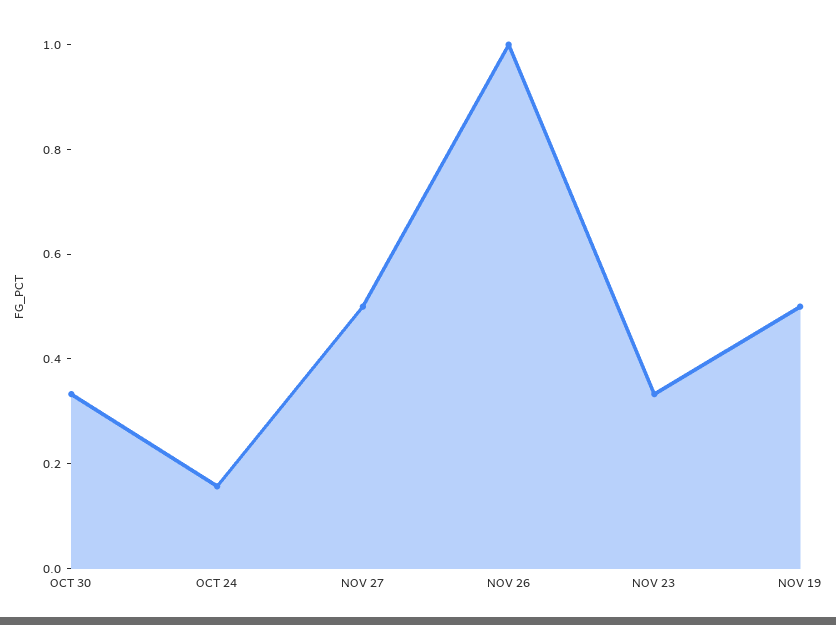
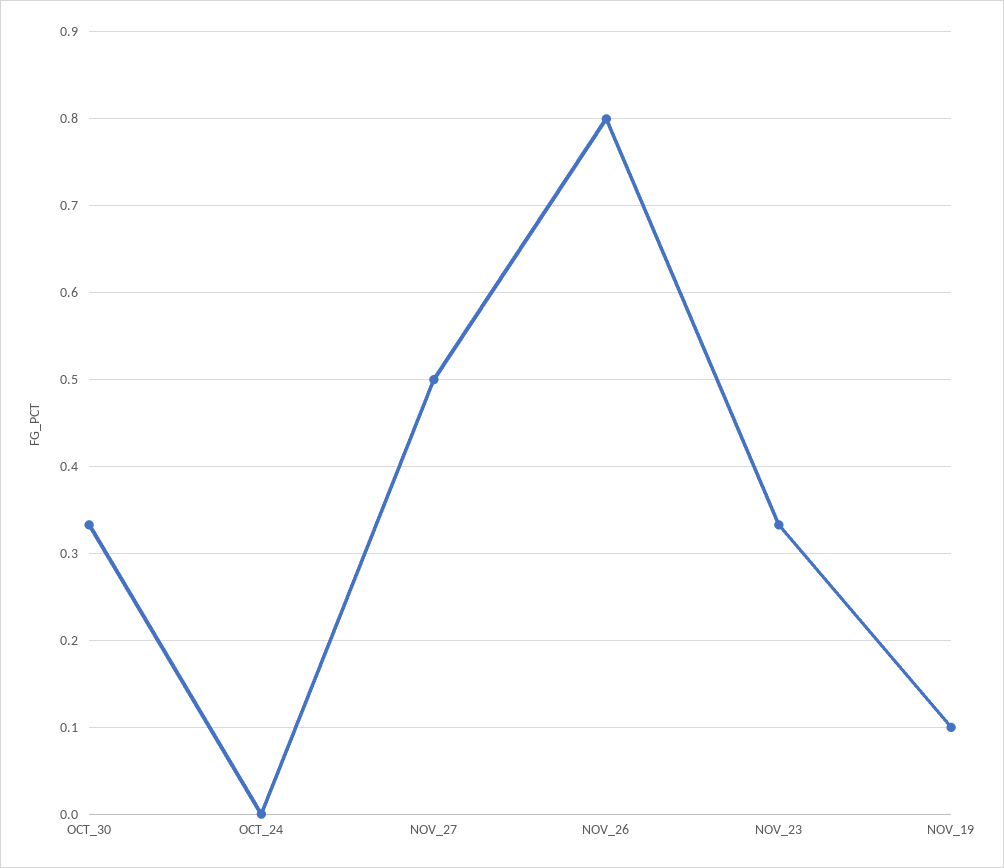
  {
    "OCT 30": 0.33,
-   "OCT 24": 0.15,
+   "OCT 24": 0,
    "NOV 27": 0.5,
-   "NOV 26": 1,
+   "NOV 26": 0.8,
    "NOV 23": 0.33,
-   "NOV 19": 0.5
+   "NOV 19": 0.1
  }

